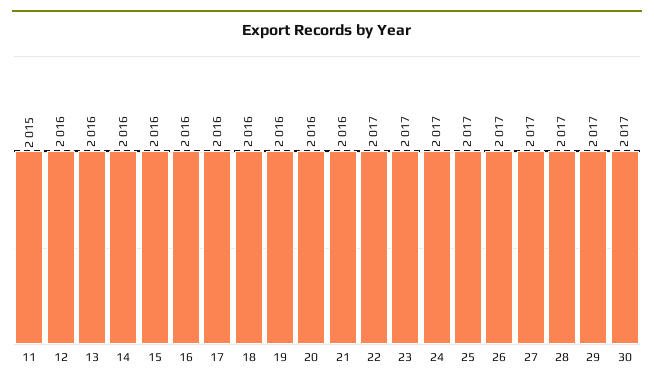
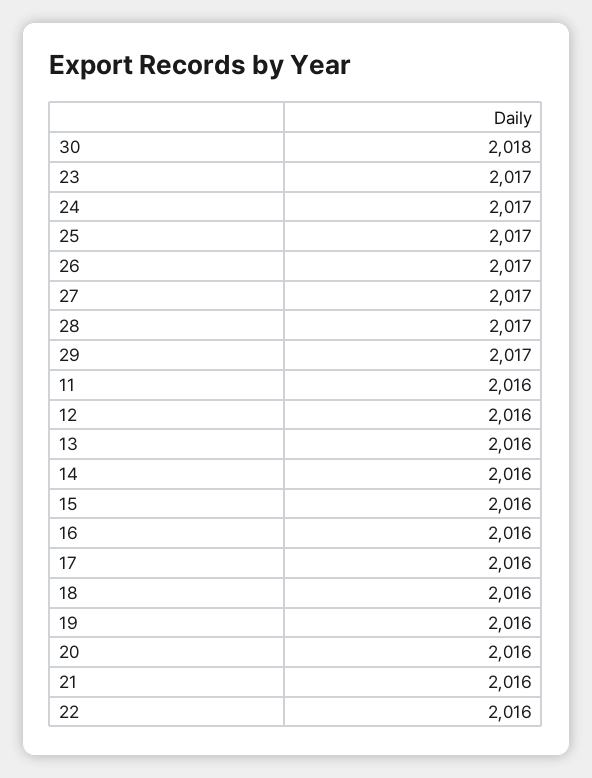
  {
-   "11": 2015,
+   "11": 2016,
    "12": 2016,
    "13": 2016,
    "14": 2016,
    "15": 2016,
    "16": 2016,
    "17": 2016,
    "18": 2016,
    "19": 2016,
    "20": 2016,
    "21": 2016,
-   "22": 2017,
+   "22": 2016,
    "23": 2017,
    "24": 2017,
    "25": 2017,
    "26": 2017,
    "27": 2017,
    "28": 2017,
    "29": 2017,
-   "30": 2017
+   "30": 2018
  }

